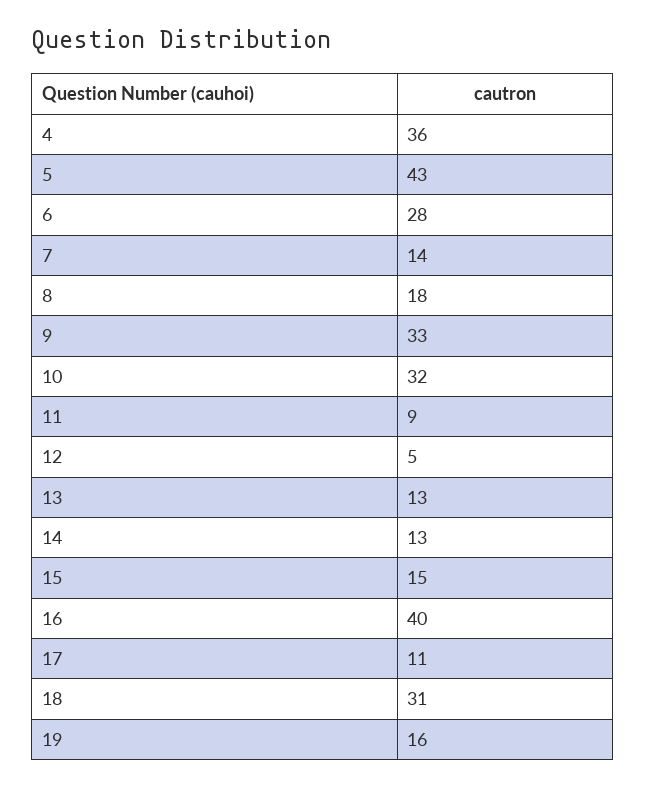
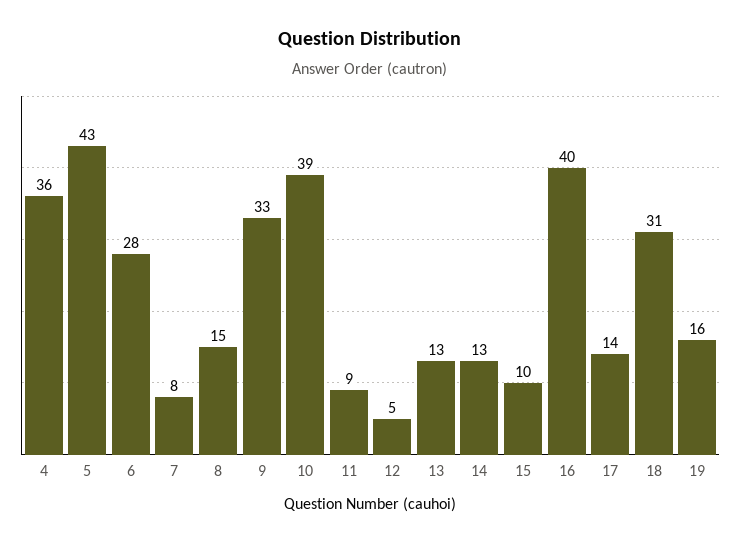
  {
    "4": 36,
    "5": 43,
    "6": 28,
-   "7": 14,
+   "7": 8,
-   "8": 18,
+   "8": 15,
    "9": 33,
-   "10": 32,
+   "10": 39,
    "11": 9,
    "12": 5,
    "13": 13,
    "14": 13,
-   "15": 15,
+   "15": 10,
    "16": 40,
-   "17": 11,
+   "17": 14,
    "18": 31,
    "19": 16
  }

